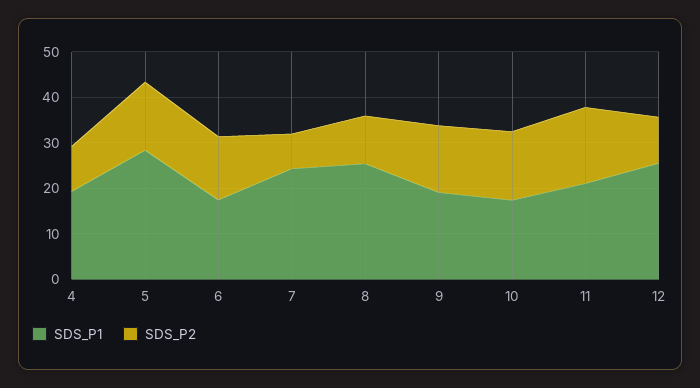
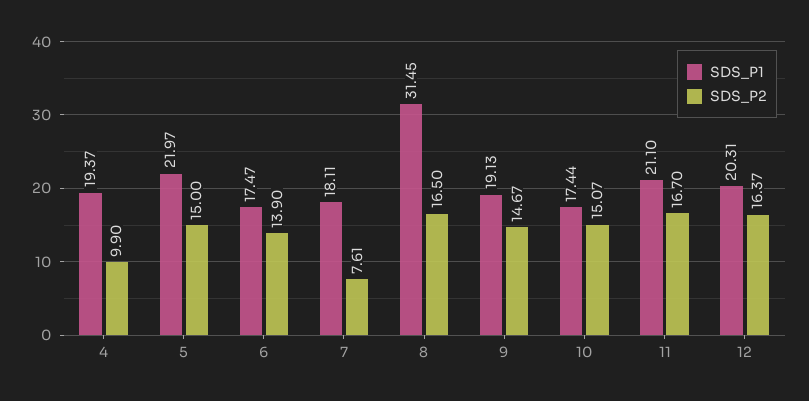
  {
    "SDS_P1": {
      "4": 19.37,
-     "5": 28,
+     "5": 21.97,
      "6": 17.47,
-     "7": 24,
+     "7": 18.11,
-     "8": 26,
+     "8": 31.45,
      "9": 19.13,
      "10": 17.44,
      "11": 21.1,
-     "12": 26
+     "12": 20.31
    },
    "SDS_P2": {
      "4": 9.9,
      "5": 15,
      "6": 13.9,
      "7": 7.61,
-     "8": 10,
+     "8": 16.5,
      "9": 14.67,
      "10": 15.07,
      "11": 16.7,
-     "12": 10
+     "12": 16.37
    }
  }

